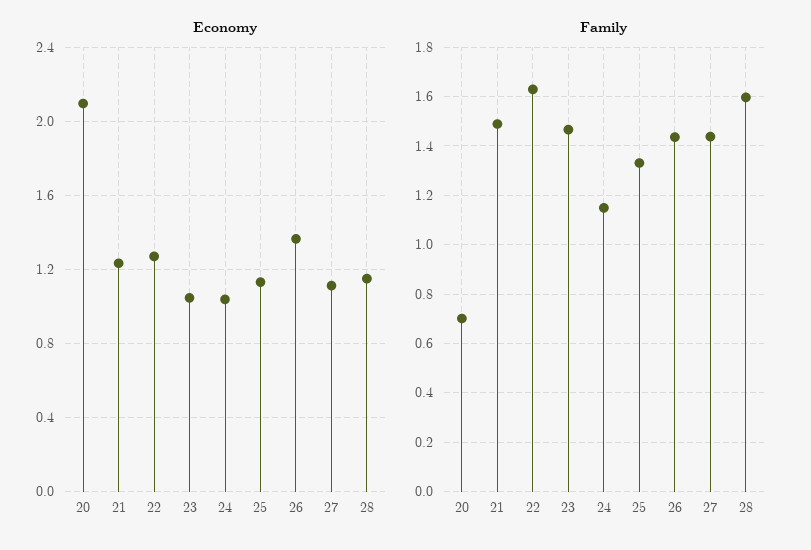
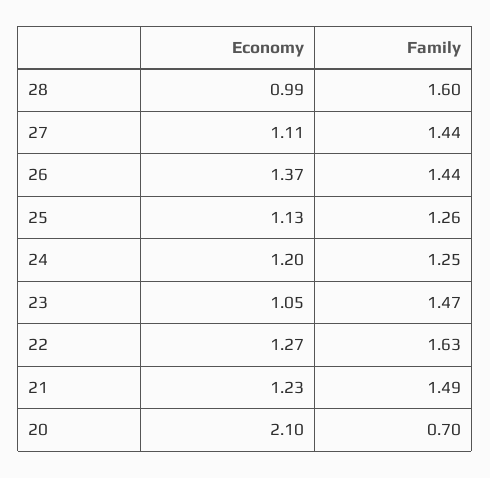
  {
    "Economy": {
      "20": 2.1,
      "21": 1.23,
      "22": 1.27,
      "23": 1.05,
-     "24": 1.05,
+     "24": 1.2,
      "25": 1.13,
      "26": 1.37,
      "27": 1.11,
-     "28": 1.15
+     "28": 0.99
    },
    "Family": {
      "20": 0.7,
      "21": 1.49,
      "22": 1.63,
      "23": 1.47,
-     "24": 1.15,
+     "24": 1.25,
-     "25": 1.325,
+     "25": 1.26,
      "26": 1.44,
      "27": 1.44,
      "28": 1.6
    }
  }

